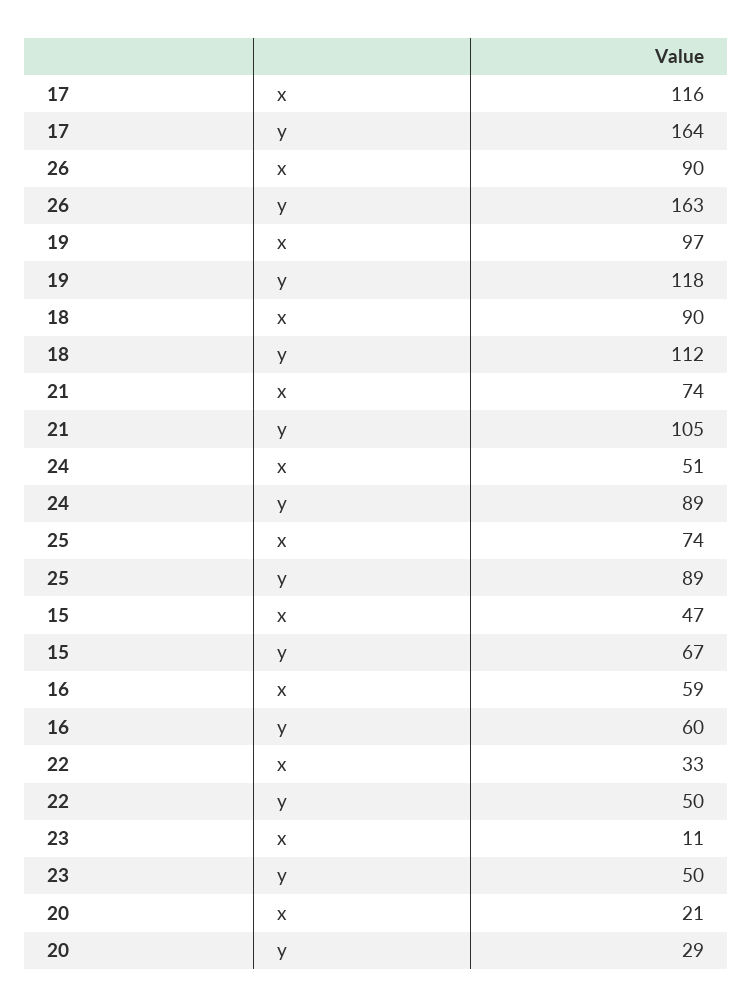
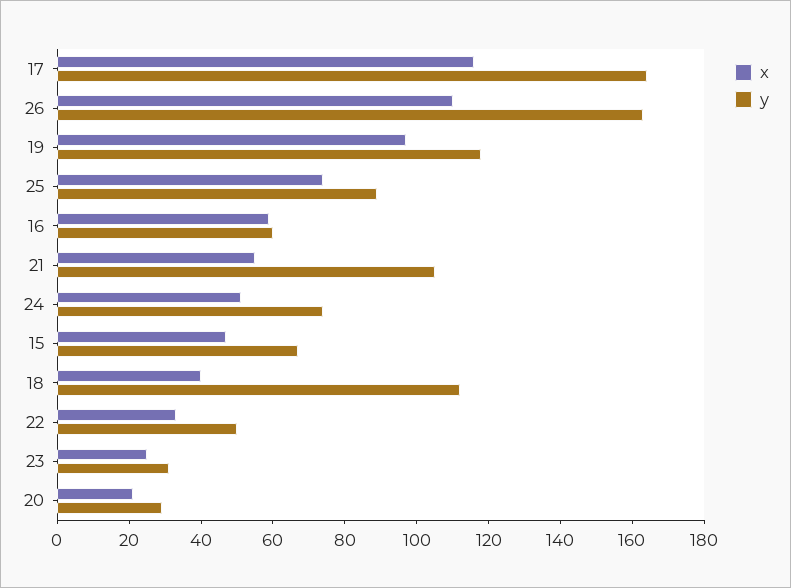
  {
    "x": {
      "17": 116,
-     "26": 90,
+     "26": 110,
      "19": 97,
-     "18": 90,
+     "18": 40,
-     "21": 74,
+     "21": 55,
      "24": 51,
      "25": 74,
      "15": 47,
      "16": 59,
      "22": 33,
-     "23": 11,
+     "23": 25,
      "20": 21
    },
    "y": {
      "17": 164,
      "26": 163,
      "19": 118,
      "18": 112,
      "21": 105,
-     "24": 89,
+     "24": 75,
      "25": 89,
      "15": 67,
      "16": 60,
      "22": 50,
-     "23": 50,
+     "23": 30,
      "20": 29
    }
  }

